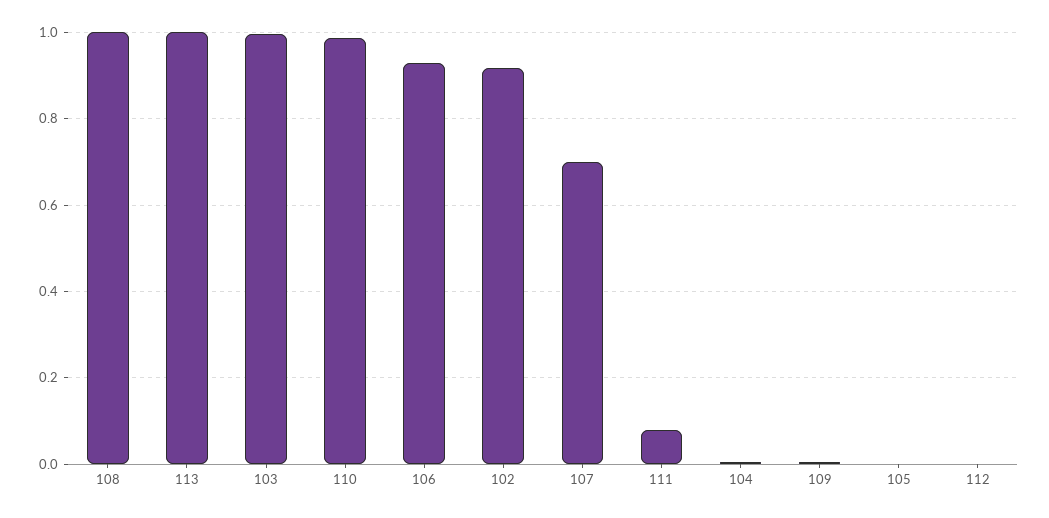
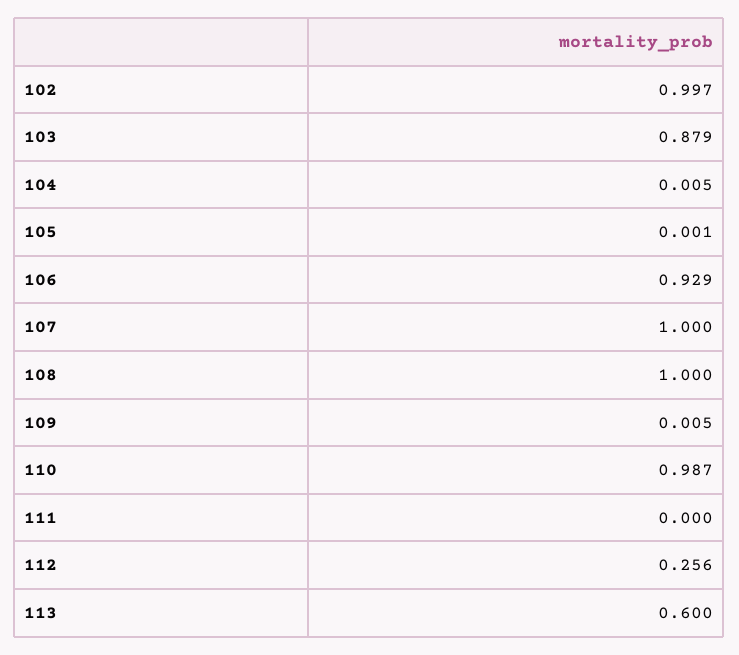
  {
    "108": 1,
-   "113": 1,
+   "113": 0.6,
-   "103": 1,
+   "103": 0.879,
    "110": 0.987,
    "106": 0.929,
-   "102": 0.92,
+   "102": 0.997,
-   "107": 0.7,
+   "107": 1,
-   "111": 0.08,
+   "111": 0,
    "104": 0.005,
    "109": 0.005,
    "105": 0.001,
-   "112": 0
+   "112": 0.256
  }

